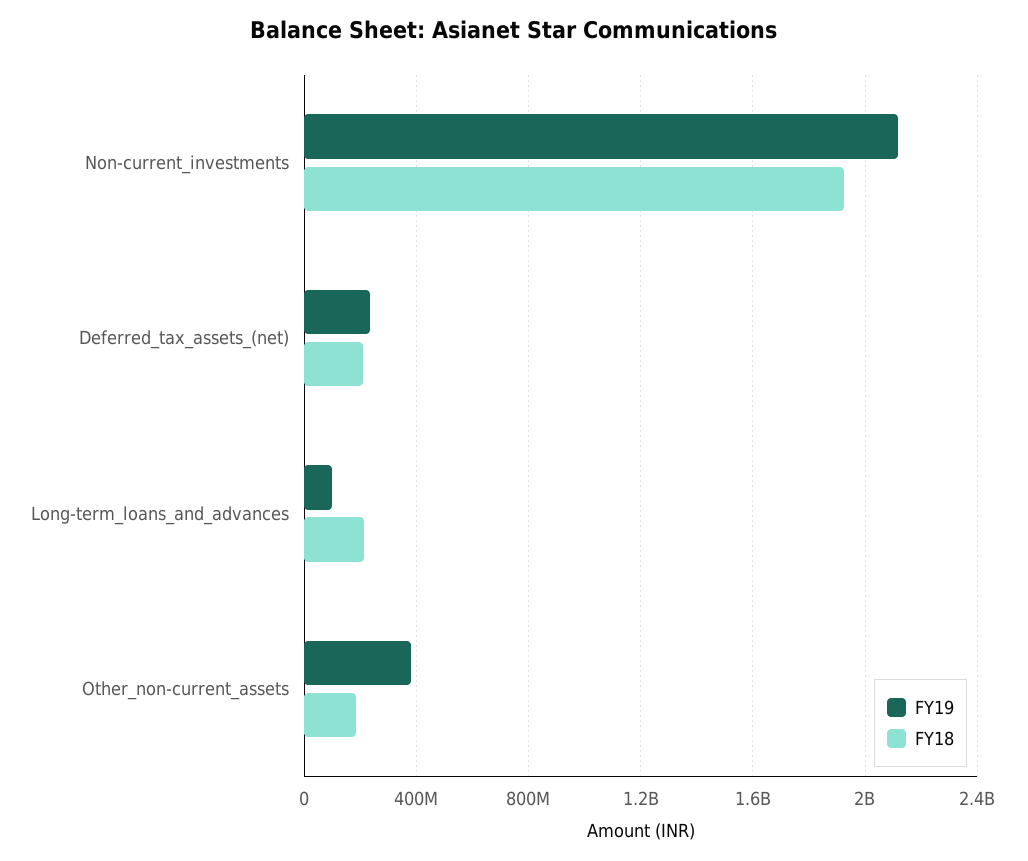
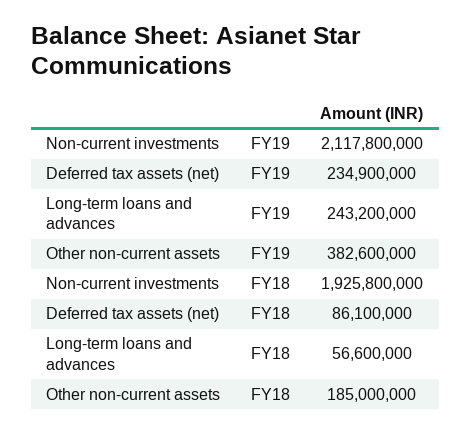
  {
    "FY19": {
      "Non-current_investments": 2117800000,
      "Deferred_tax_assets_(net)": 234900000,
-     "Long-term_loans_and_advances": 100000000,
+     "Long-term_loans_and_advances": 243200000,
      "Other_non-current_assets": 382600000
    },
    "FY18": {
      "Non-current_investments": 1925800000,
-     "Deferred_tax_assets_(net)": 200000000,
+     "Deferred_tax_assets_(net)": 86100000,
-     "Long-term_loans_and_advances": 200000000,
+     "Long-term_loans_and_advances": 56600000,
      "Other_non-current_assets": 185000000
    }
  }

